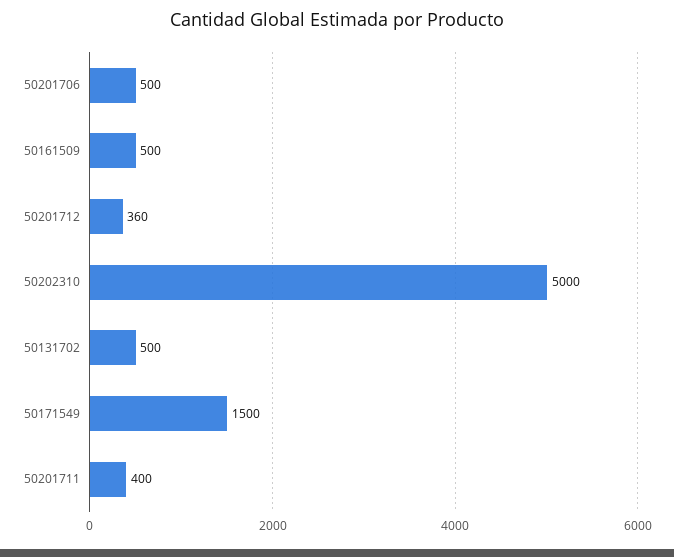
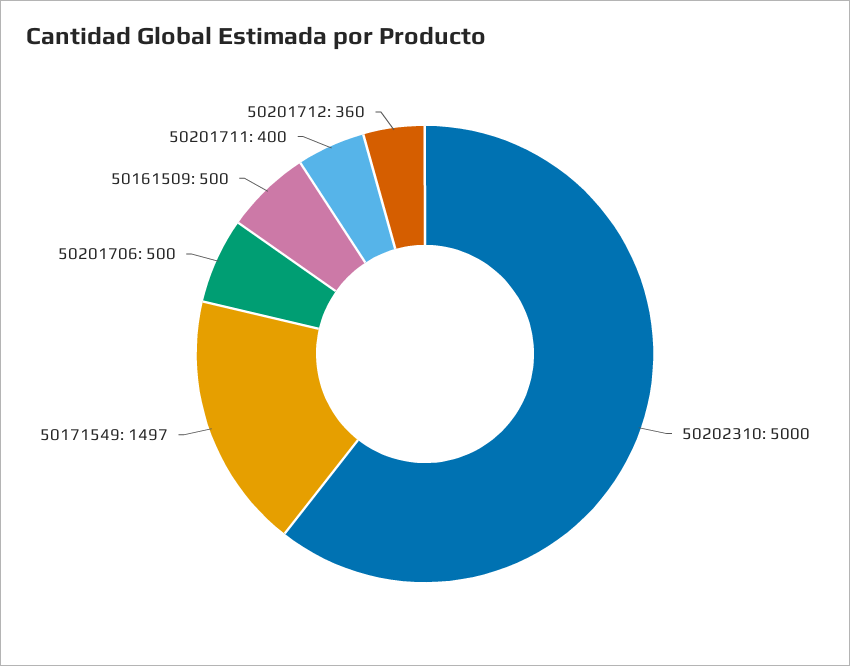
  {
    "50201706": 500,
    "50161509": 500,
    "50201712": 360,
    "50202310": 5000,
-   "50131702": 500,
-   "50171549": 1500,
+   "50171549": 1497,
    "50201711": 400
  }

